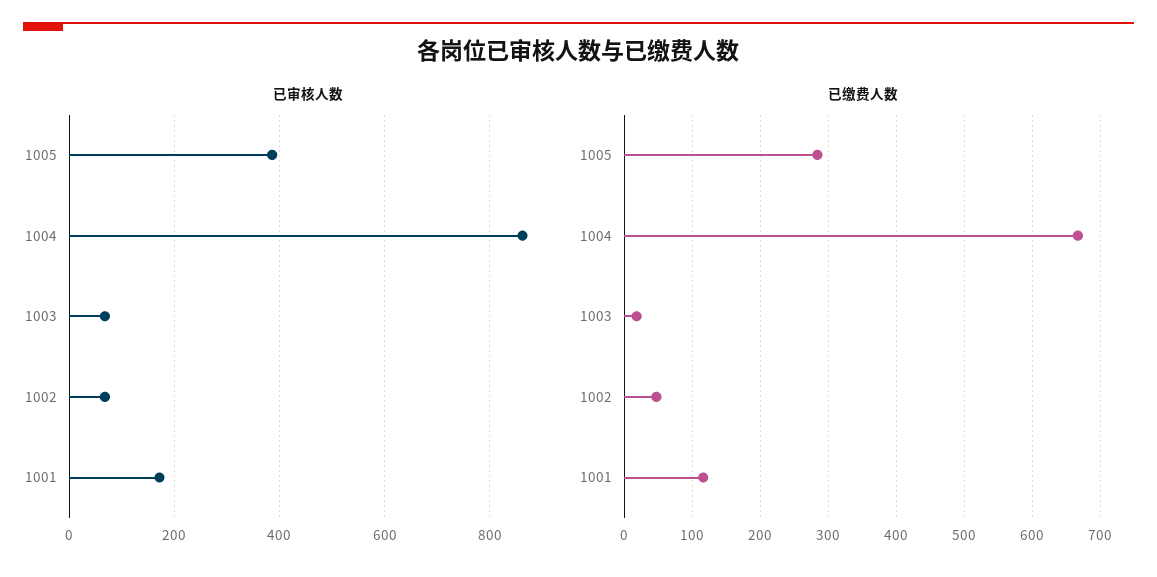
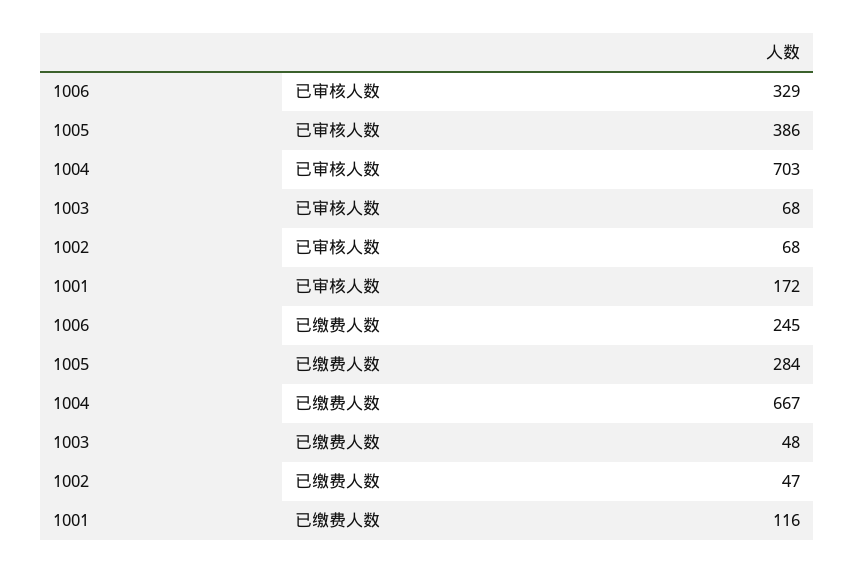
  {
    "已审核人数": {
      "1005": 386,
-     "1004": 860,
+     "1004": 703,
      "1003": 68,
      "1002": 68,
-     "1001": 172
+     "1001": 172,
+     "1006": 329
    },
    "已缴费人数": {
      "1005": 284,
      "1004": 667,
-     "1003": 20,
+     "1003": 48,
      "1002": 47,
-     "1001": 116
+     "1001": 116,
+     "1006": 245
    }
  }

